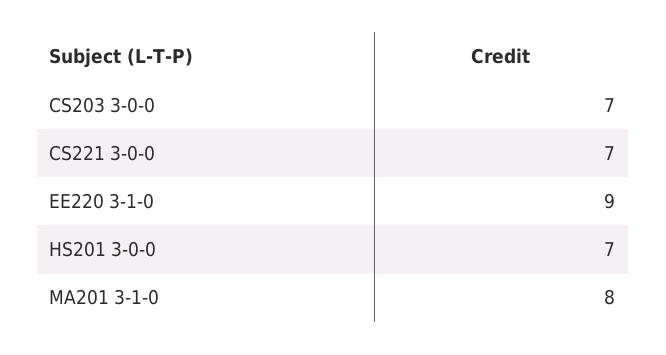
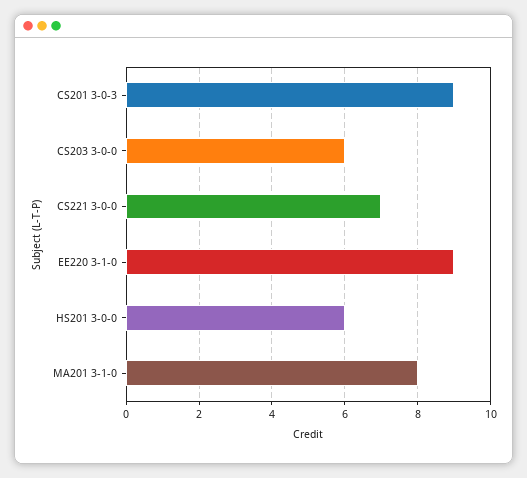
  {
-   "CS203 3-0-0": 7,
+   "CS203 3-0-0": 6,
    "CS221 3-0-0": 7,
    "EE220 3-1-0": 9,
-   "HS201 3-0-0": 7,
+   "HS201 3-0-0": 6,
-   "MA201 3-1-0": 8
+   "MA201 3-1-0": 8,
+   "CS201 3-0-3": 9
  }

